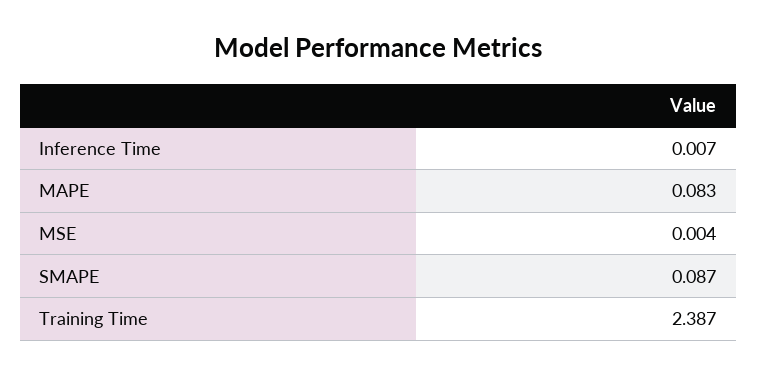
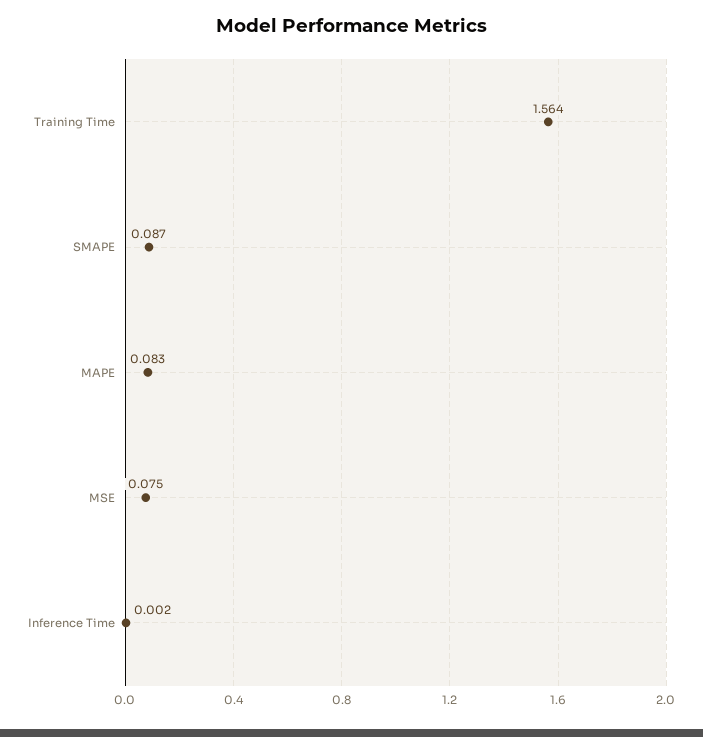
  {
-   "Inference Time": 0.007,
+   "Inference Time": 0.002,
    "MAPE": 0.083,
-   "MSE": 0.004,
+   "MSE": 0.075,
    "SMAPE": 0.087,
-   "Training Time": 2.387
+   "Training Time": 1.564
  }

